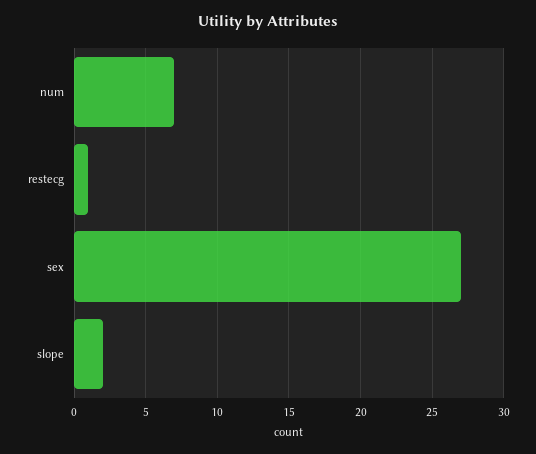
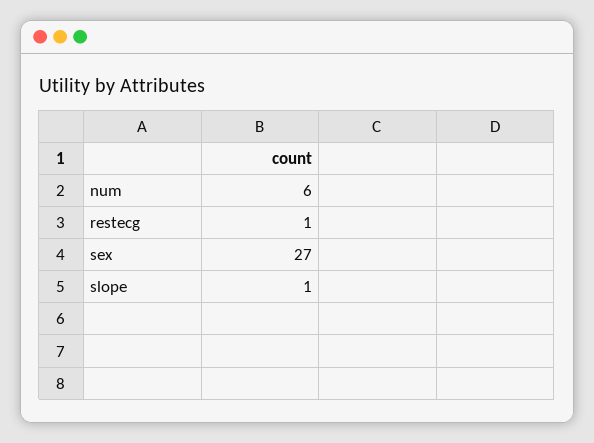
  {
-   "num": 7,
+   "num": 6,
    "restecg": 1,
    "sex": 27,
-   "slope": 2
+   "slope": 1
  }

